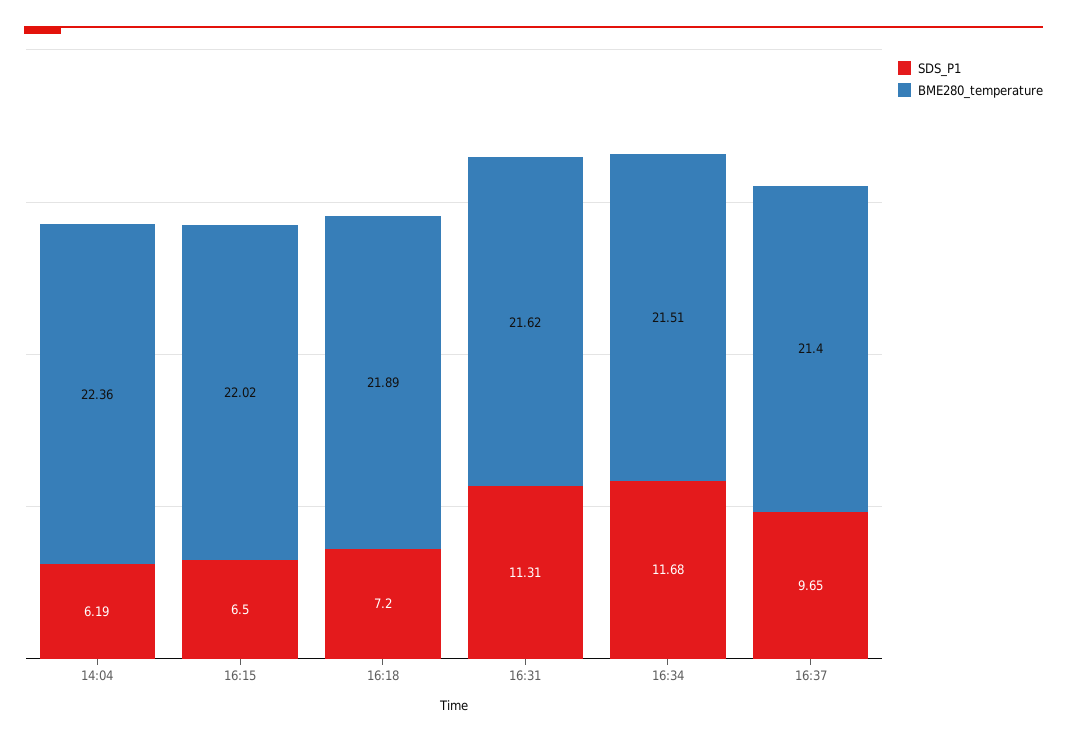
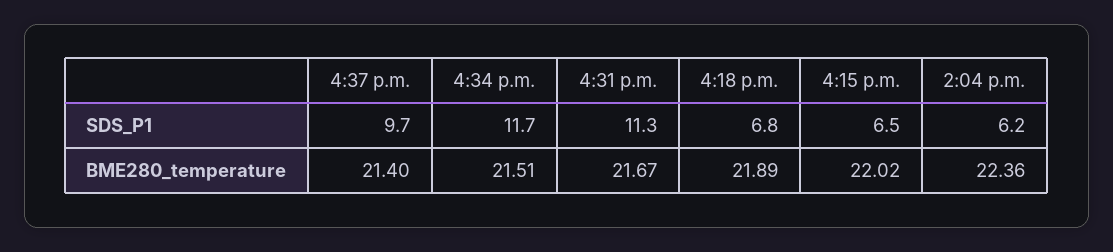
  {
    "SDS_P1": {
      "14:04": 6.19,
      "16:15": 6.5,
-     "16:18": 7.2,
+     "16:18": 6.8,
      "16:31": 11.31,
      "16:34": 11.68,
      "16:37": 9.65
    },
    "BME280_temperature": {
      "14:04": 22.36,
      "16:15": 22.02,
      "16:18": 21.89,
-     "16:31": 21.62,
+     "16:31": 21.67,
      "16:34": 21.51,
      "16:37": 21.4
    }
  }

